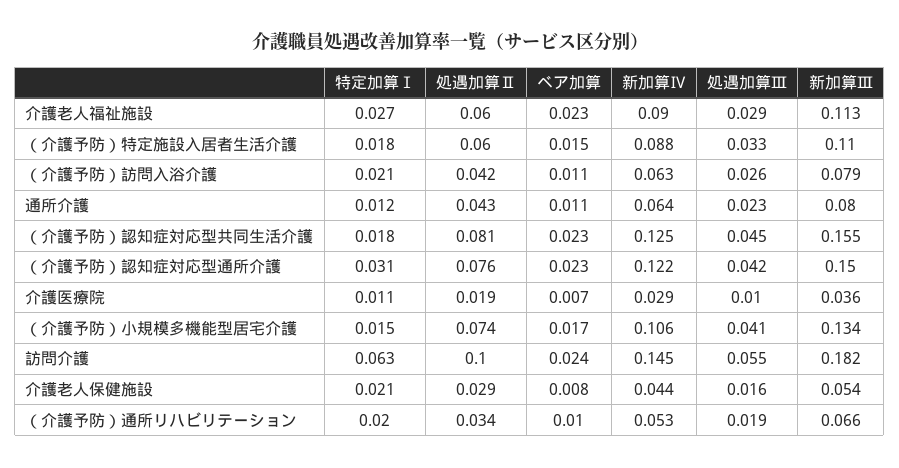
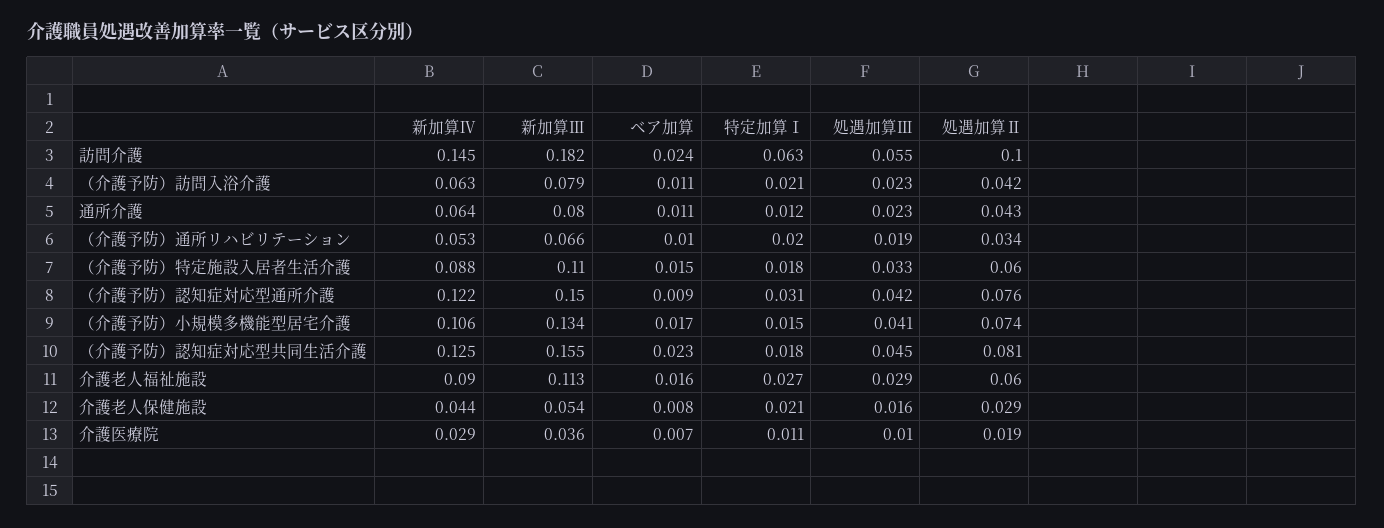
  {
    "特定加算Ⅰ": {
      "介護老人福祉施設": 0.027,
      "（介護予防）特定施設入居者生活介護": 0.018,
      "（介護予防）訪問入浴介護": 0.021,
      "通所介護": 0.012,
      "（介護予防）認知症対応型共同生活介護": 0.018,
      "（介護予防）認知症対応型通所介護": 0.031,
      "介護医療院": 0.011,
      "（介護予防）小規模多機能型居宅介護": 0.015,
      "訪問介護": 0.063,
      "介護老人保健施設": 0.021,
      "（介護予防）通所リハビリテーション": 0.02
    },
    "処遇加算Ⅱ": {
      "介護老人福祉施設": 0.06,
      "（介護予防）特定施設入居者生活介護": 0.06,
      "（介護予防）訪問入浴介護": 0.042,
      "通所介護": 0.043,
      "（介護予防）認知症対応型共同生活介護": 0.081,
      "（介護予防）認知症対応型通所介護": 0.076,
      "介護医療院": 0.019,
      "（介護予防）小規模多機能型居宅介護": 0.074,
      "訪問介護": 0.1,
      "介護老人保健施設": 0.029,
      "（介護予防）通所リハビリテーション": 0.034
    },
    "ベア加算": {
-     "介護老人福祉施設": 0.023,
+     "介護老人福祉施設": 0.016,
      "（介護予防）特定施設入居者生活介護": 0.015,
      "（介護予防）訪問入浴介護": 0.011,
      "通所介護": 0.011,
      "（介護予防）認知症対応型共同生活介護": 0.023,
-     "（介護予防）認知症対応型通所介護": 0.023,
+     "（介護予防）認知症対応型通所介護": 0.009,
      "介護医療院": 0.007,
      "（介護予防）小規模多機能型居宅介護": 0.017,
      "訪問介護": 0.024,
      "介護老人保健施設": 0.008,
      "（介護予防）通所リハビリテーション": 0.01
    },
    "新加算Ⅳ": {
      "介護老人福祉施設": 0.09,
      "（介護予防）特定施設入居者生活介護": 0.088,
      "（介護予防）訪問入浴介護": 0.063,
      "通所介護": 0.064,
      "（介護予防）認知症対応型共同生活介護": 0.125,
      "（介護予防）認知症対応型通所介護": 0.122,
      "介護医療院": 0.029,
      "（介護予防）小規模多機能型居宅介護": 0.106,
      "訪問介護": 0.145,
      "介護老人保健施設": 0.044,
      "（介護予防）通所リハビリテーション": 0.053
    },
    "処遇加算Ⅲ": {
      "介護老人福祉施設": 0.029,
      "（介護予防）特定施設入居者生活介護": 0.033,
-     "（介護予防）訪問入浴介護": 0.026,
+     "（介護予防）訪問入浴介護": 0.023,
      "通所介護": 0.023,
      "（介護予防）認知症対応型共同生活介護": 0.045,
      "（介護予防）認知症対応型通所介護": 0.042,
      "介護医療院": 0.01,
      "（介護予防）小規模多機能型居宅介護": 0.041,
      "訪問介護": 0.055,
      "介護老人保健施設": 0.016,
      "（介護予防）通所リハビリテーション": 0.019
    },
    "新加算Ⅲ": {
      "介護老人福祉施設": 0.113,
      "（介護予防）特定施設入居者生活介護": 0.11,
      "（介護予防）訪問入浴介護": 0.079,
      "通所介護": 0.08,
      "（介護予防）認知症対応型共同生活介護": 0.155,
      "（介護予防）認知症対応型通所介護": 0.15,
      "介護医療院": 0.036,
      "（介護予防）小規模多機能型居宅介護": 0.134,
      "訪問介護": 0.182,
      "介護老人保健施設": 0.054,
      "（介護予防）通所リハビリテーション": 0.066
    }
  }

